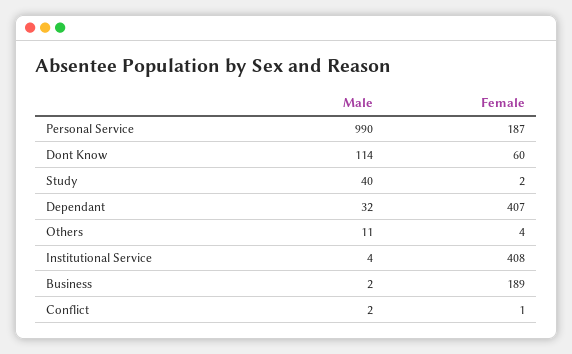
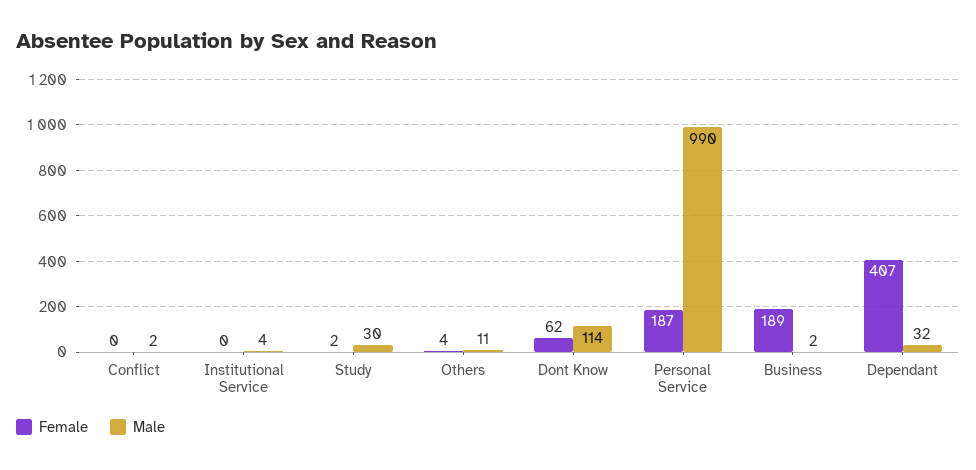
  {
    "Male": {
      "Personal Service": 990,
      "Dont Know": 114,
-     "Study": 40,
+     "Study": 30,
      "Dependant": 32,
      "Others": 11,
      "Institutional Service": 4,
      "Business": 2,
      "Conflict": 2
    },
    "Female": {
      "Personal Service": 187,
-     "Dont Know": 60,
+     "Dont Know": 62,
      "Study": 2,
      "Dependant": 407,
      "Others": 4,
-     "Institutional Service": 408,
+     "Institutional Service": 0,
      "Business": 189,
-     "Conflict": 1
+     "Conflict": 0
    }
  }

